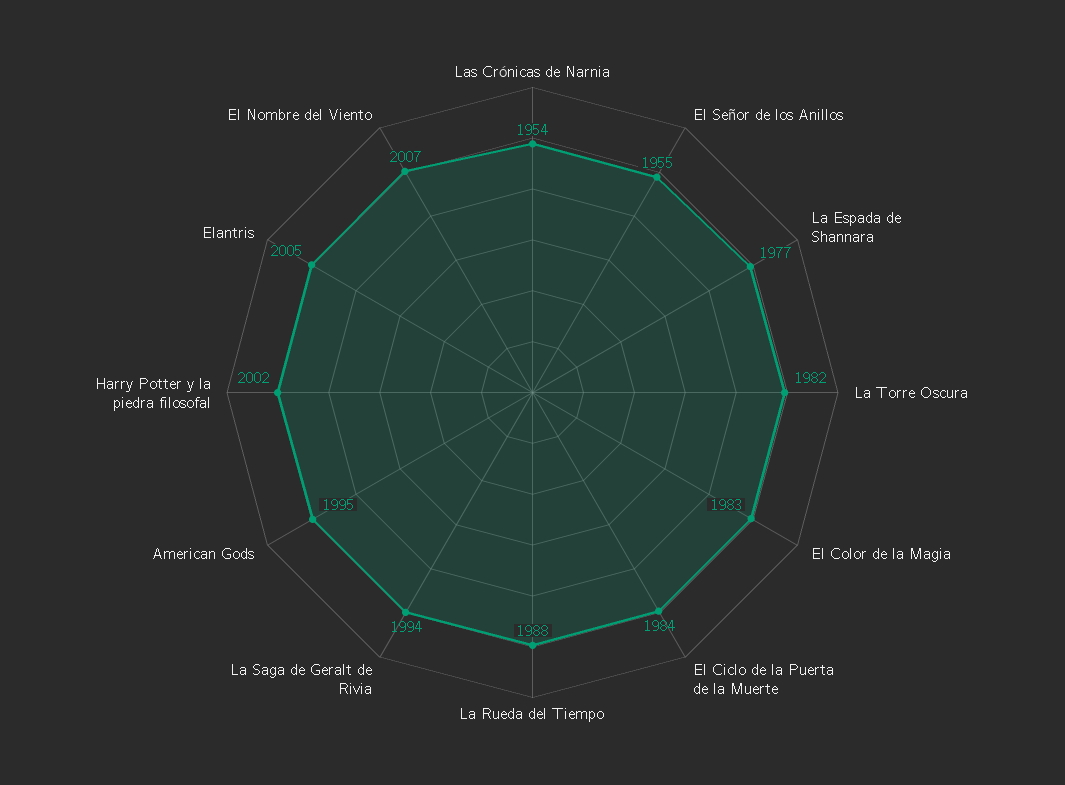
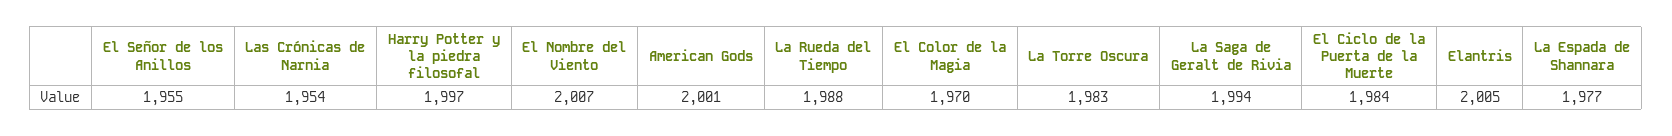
  {
    "Las Crónicas de Narnia": 1954,
    "El Señor de los Anillos": 1955,
    "La Espada de Shannara": 1977,
-   "La Torre Oscura": 1982,
+   "La Torre Oscura": 1983,
-   "El Color de la Magia": 1983,
+   "El Color de la Magia": 1970,
    "El Ciclo de la Puerta de la Muerte": 1984,
    "La Rueda del Tiempo": 1988,
    "La Saga de Geralt de Rivia": 1994,
-   "American Gods": 1995,
+   "American Gods": 2001,
-   "Harry Potter y la piedra filosofal": 2002,
+   "Harry Potter y la piedra filosofal": 1997,
    "Elantris": 2005,
    "El Nombre del Viento": 2007
  }

